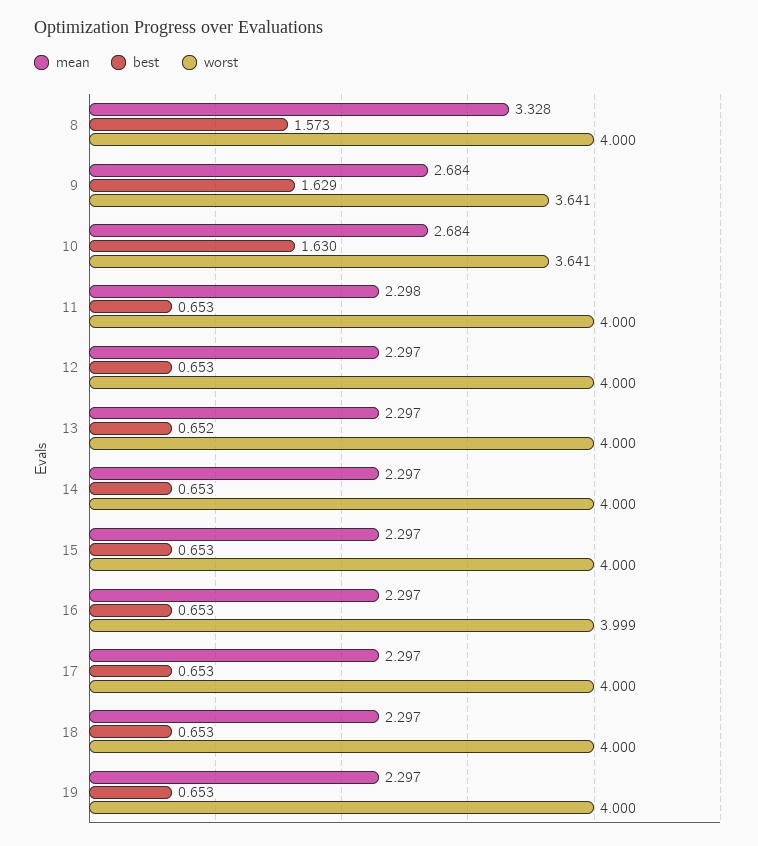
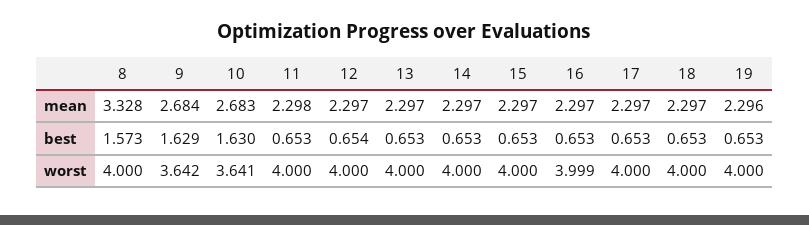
  {
    "mean": {
      "8": 3.328,
      "9": 2.684,
-     "10": 2.684,
+     "10": 2.683,
      "11": 2.298,
      "12": 2.297,
      "13": 2.297,
      "14": 2.297,
      "15": 2.297,
      "16": 2.297,
      "17": 2.297,
      "18": 2.297,
-     "19": 2.297
+     "19": 2.296
    },
    "best": {
      "8": 1.573,
      "9": 1.629,
      "10": 1.63,
      "11": 0.653,
-     "12": 0.653,
+     "12": 0.654,
-     "13": 0.652,
+     "13": 0.653,
      "14": 0.653,
      "15": 0.653,
      "16": 0.653,
      "17": 0.653,
      "18": 0.653,
      "19": 0.653
    },
    "worst": {
      "8": 4,
-     "9": 3.641,
+     "9": 3.642,
      "10": 3.641,
      "11": 4,
      "12": 4,
      "13": 4,
      "14": 4,
      "15": 4,
      "16": 3.999,
      "17": 4,
      "18": 4,
      "19": 4
    }
  }

